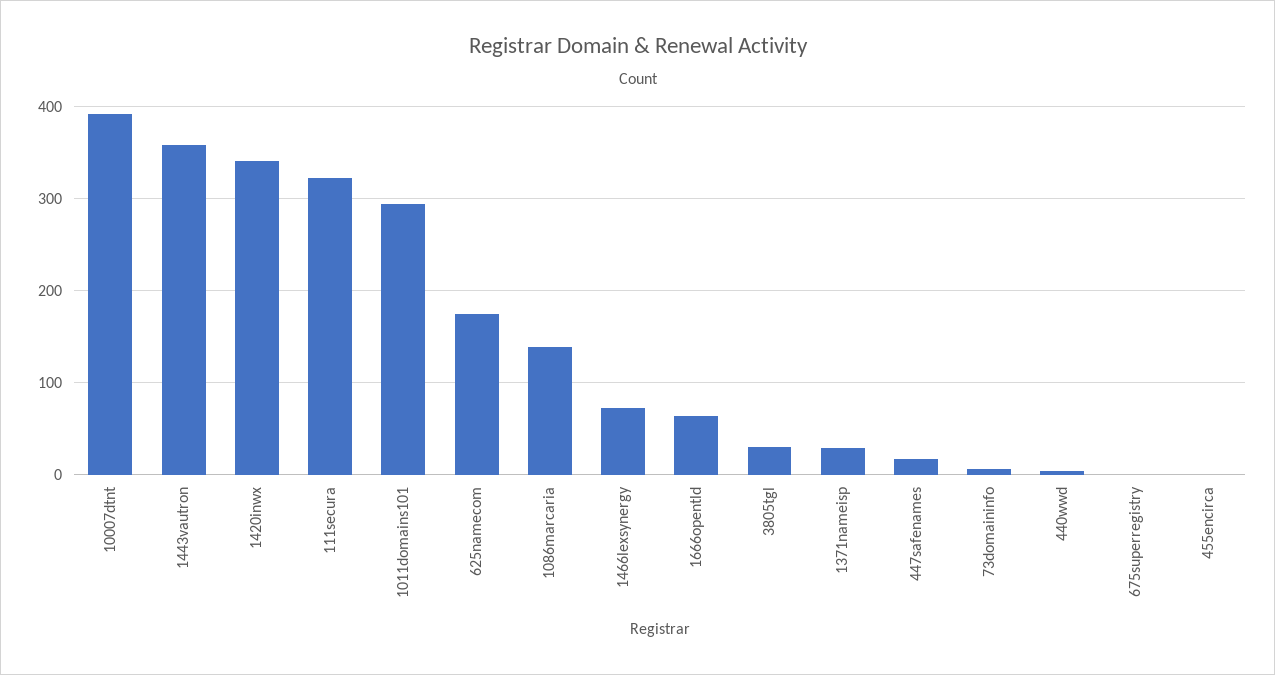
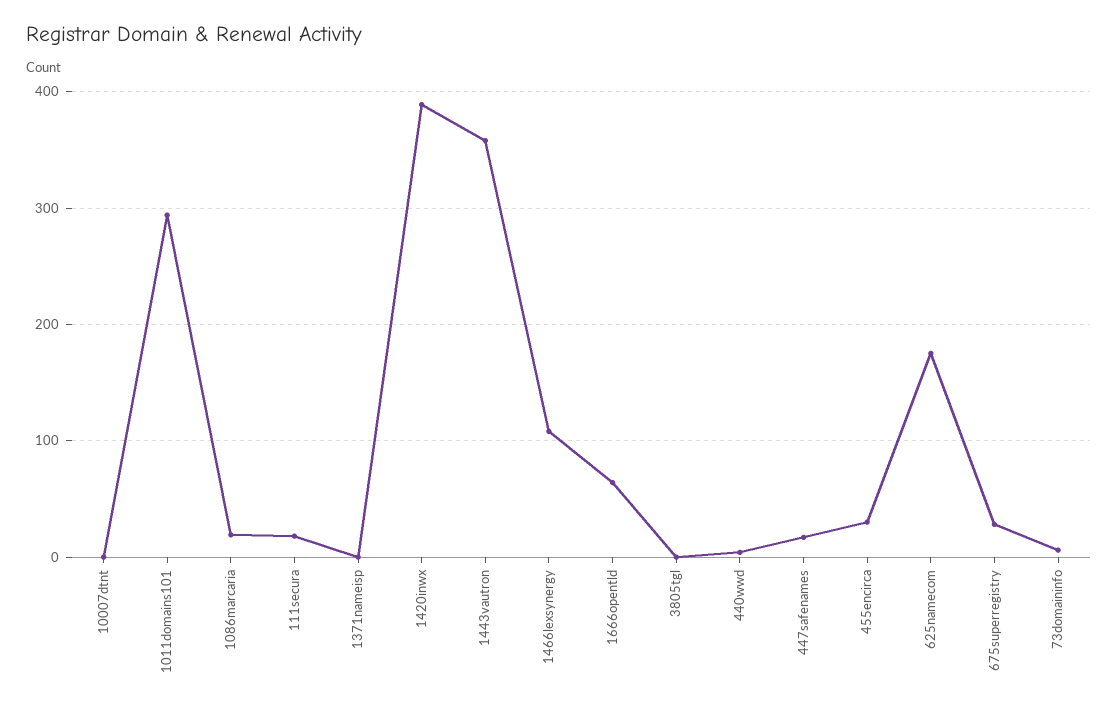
  {
-   "10007dtnt": 390,
+   "10007dtnt": 0,
    "1443vautron": 360,
-   "1420inwx": 340,
+   "1420inwx": 390,
-   "111secura": 320,
+   "111secura": 20,
    "1011domains101": 290,
    "625namecom": 180,
-   "1086marcaria": 140,
+   "1086marcaria": 20,
-   "1466lexsynergy": 70,
+   "1466lexsynergy": 110,
    "1666opentld": 60,
-   "3805tgl": 30,
+   "3805tgl": 0,
-   "1371nameisp": 30,
+   "1371nameisp": 0,
    "447safenames": 20,
    "73domaininfo": 10,
    "440wwd": 0,
-   "675superregistry": 0,
+   "675superregistry": 30,
-   "455encirca": 0
+   "455encirca": 30
  }

